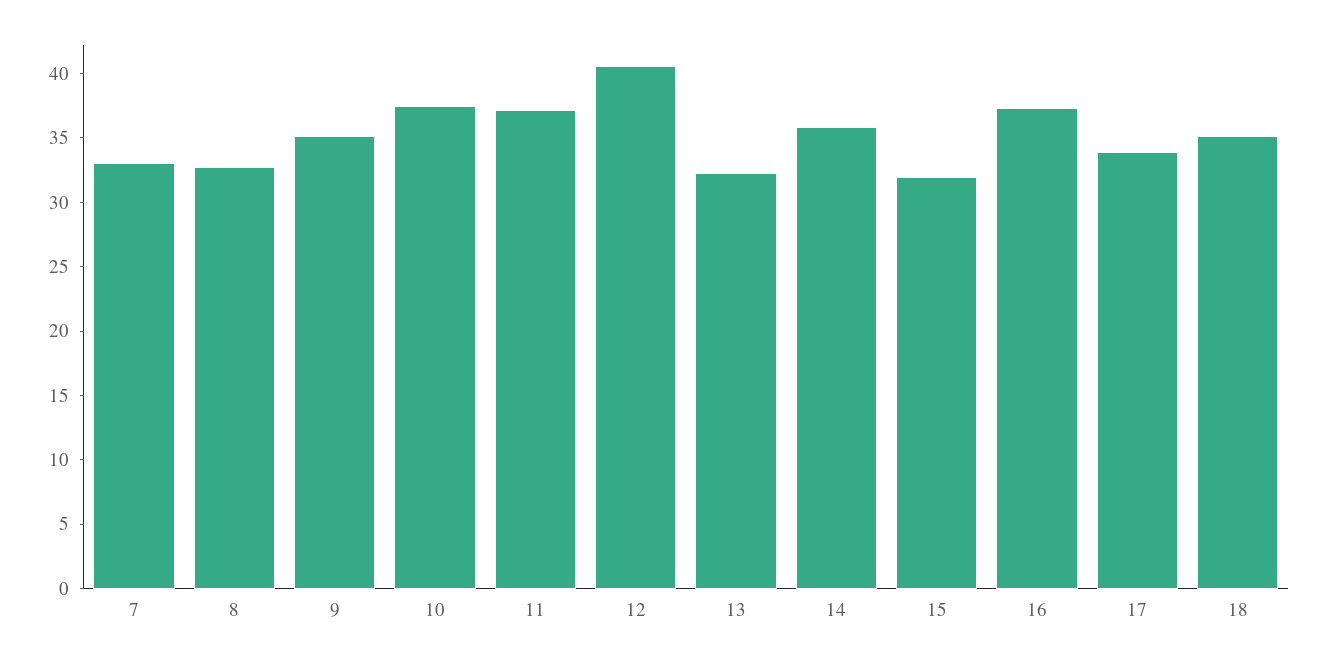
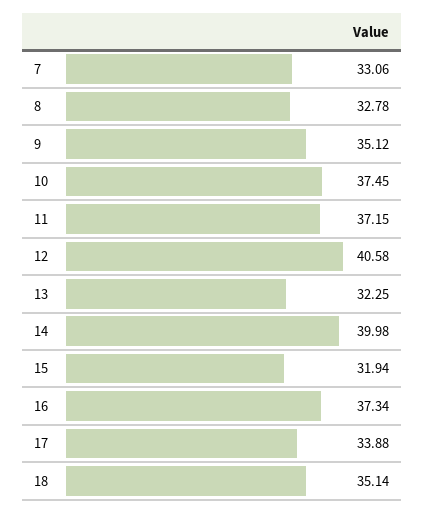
  {
    "7": 33.06,
    "8": 32.78,
    "9": 35.12,
    "10": 37.45,
    "11": 37.15,
    "12": 40.58,
    "13": 32.25,
-   "14": 36,
+   "14": 39.98,
    "15": 31.94,
    "16": 37.34,
    "17": 33.88,
    "18": 35.14
  }

